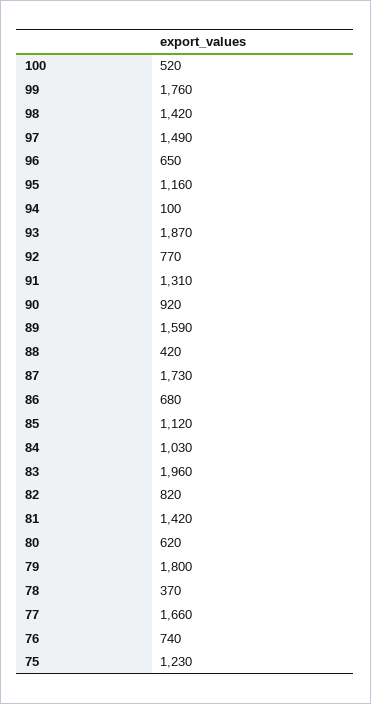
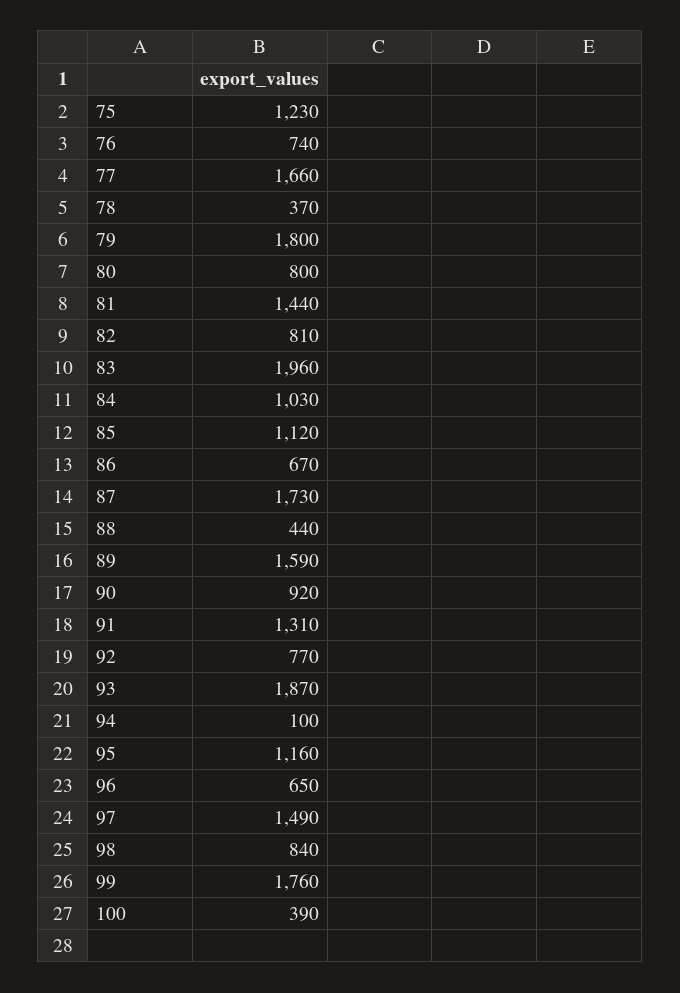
  {
-   "100": 520,
+   "100": 390,
    "99": 1760,
-   "98": 1420,
+   "98": 840,
    "97": 1490,
    "96": 650,
    "95": 1160,
    "94": 100,
    "93": 1870,
    "92": 770,
    "91": 1310,
    "90": 920,
    "89": 1590,
-   "88": 420,
+   "88": 440,
    "87": 1730,
-   "86": 680,
+   "86": 670,
    "85": 1120,
    "84": 1030,
    "83": 1960,
-   "82": 820,
+   "82": 810,
-   "81": 1420,
+   "81": 1440,
-   "80": 620,
+   "80": 800,
    "79": 1800,
    "78": 370,
    "77": 1660,
    "76": 740,
    "75": 1230
  }

